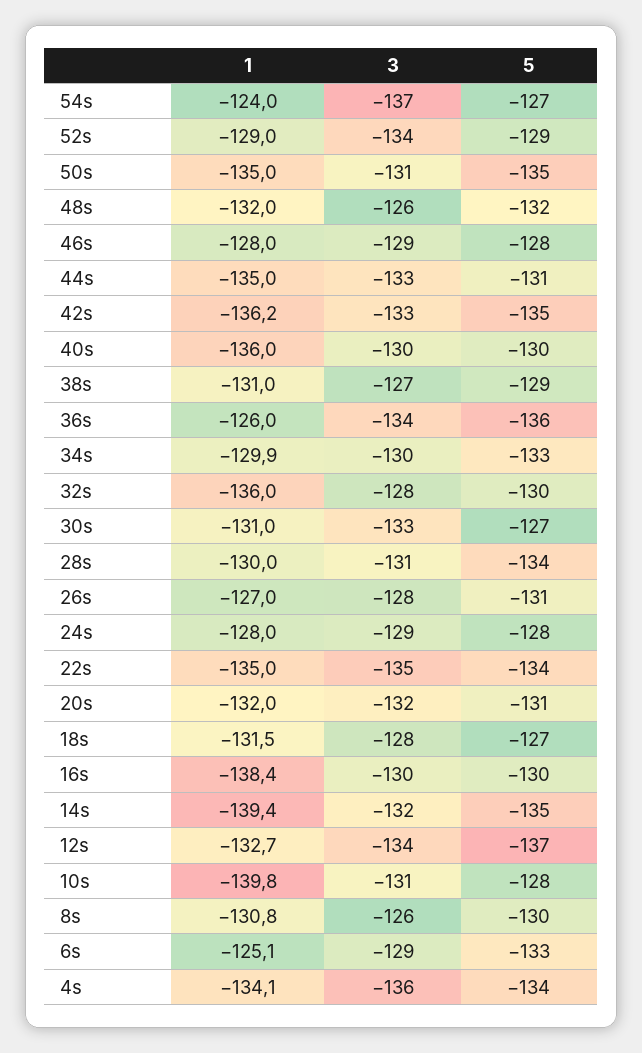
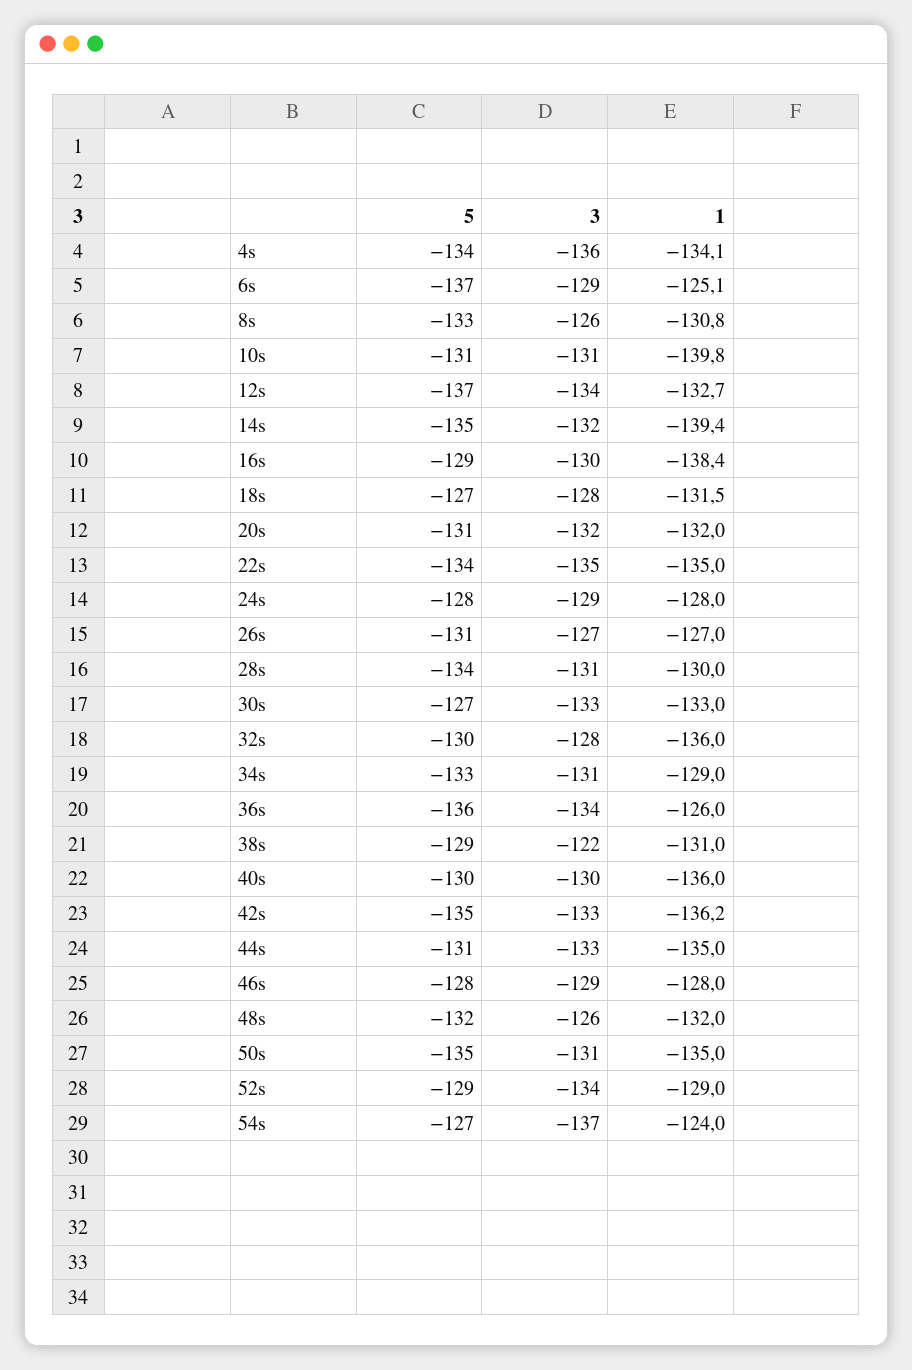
  {
    "1": {
      "54s": -124,
      "52s": -129,
      "50s": -135,
      "48s": -132,
      "46s": -128,
      "44s": -135,
      "42s": -136.2,
      "40s": -136,
      "38s": -131,
      "36s": -126,
-     "34s": -129.9,
+     "34s": -129,
      "32s": -136,
-     "30s": -131,
+     "30s": -133,
      "28s": -130,
      "26s": -127,
      "24s": -128,
      "22s": -135,
      "20s": -132,
      "18s": -131.5,
      "16s": -138.4,
      "14s": -139.4,
      "12s": -132.7,
      "10s": -139.8,
      "8s": -130.8,
      "6s": -125.1,
      "4s": -134.1
    },
    "3": {
      "54s": -137,
      "52s": -134,
      "50s": -131,
      "48s": -126,
      "46s": -129,
      "44s": -133,
      "42s": -133,
      "40s": -130,
-     "38s": -127,
+     "38s": -122,
      "36s": -134,
-     "34s": -130,
+     "34s": -131,
      "32s": -128,
      "30s": -133,
      "28s": -131,
-     "26s": -128,
+     "26s": -127,
      "24s": -129,
      "22s": -135,
      "20s": -132,
      "18s": -128,
      "16s": -130,
      "14s": -132,
      "12s": -134,
      "10s": -131,
      "8s": -126,
      "6s": -129,
      "4s": -136
    },
    "5": {
      "54s": -127,
      "52s": -129,
      "50s": -135,
      "48s": -132,
      "46s": -128,
      "44s": -131,
      "42s": -135,
      "40s": -130,
      "38s": -129,
      "36s": -136,
      "34s": -133,
      "32s": -130,
      "30s": -127,
      "28s": -134,
      "26s": -131,
      "24s": -128,
      "22s": -134,
      "20s": -131,
      "18s": -127,
-     "16s": -130,
+     "16s": -129,
      "14s": -135,
      "12s": -137,
-     "10s": -128,
+     "10s": -131,
-     "8s": -130,
+     "8s": -133,
-     "6s": -133,
+     "6s": -137,
      "4s": -134
    }
  }

